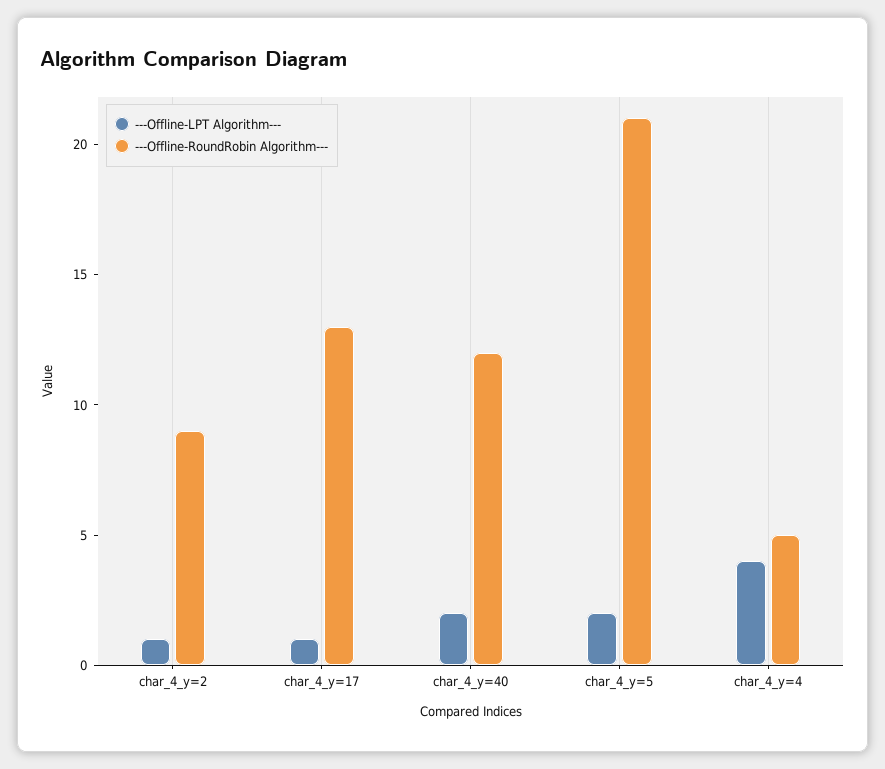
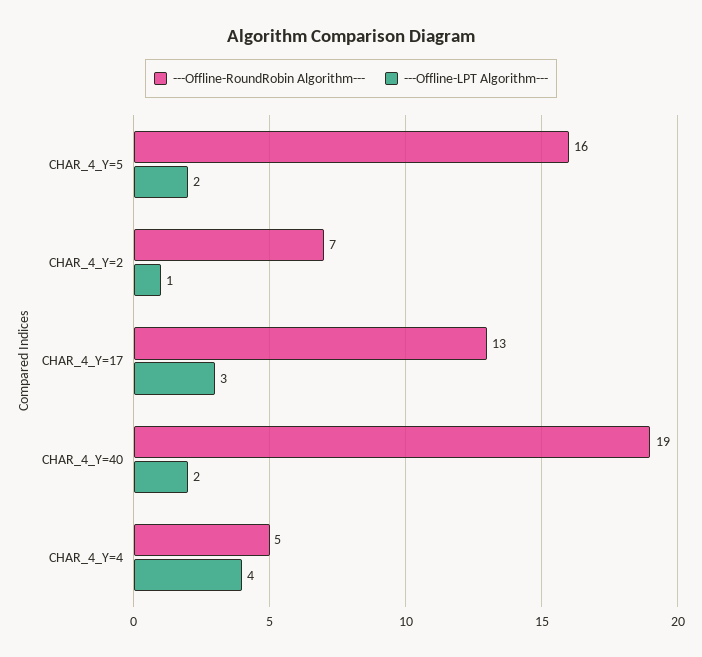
  {
    "---Offline-LPT Algorithm---": {
      "char_4_y=2": 1,
-     "char_4_y=17": 1,
+     "char_4_y=17": 3,
      "char_4_y=40": 2,
      "char_4_y=5": 2,
      "char_4_y=4": 4
    },
    "---Offline-RoundRobin Algorithm---": {
-     "char_4_y=2": 9,
+     "char_4_y=2": 7,
      "char_4_y=17": 13,
-     "char_4_y=40": 12,
+     "char_4_y=40": 19,
-     "char_4_y=5": 21,
+     "char_4_y=5": 16,
      "char_4_y=4": 5
    }
  }

